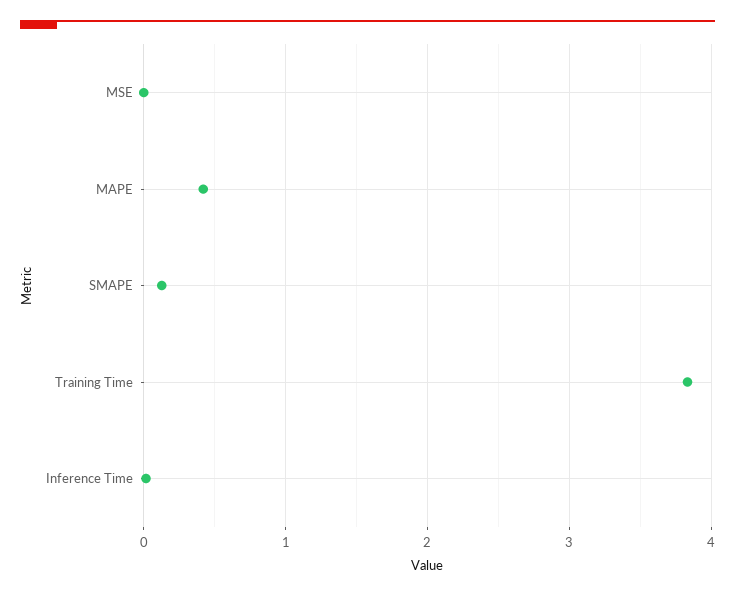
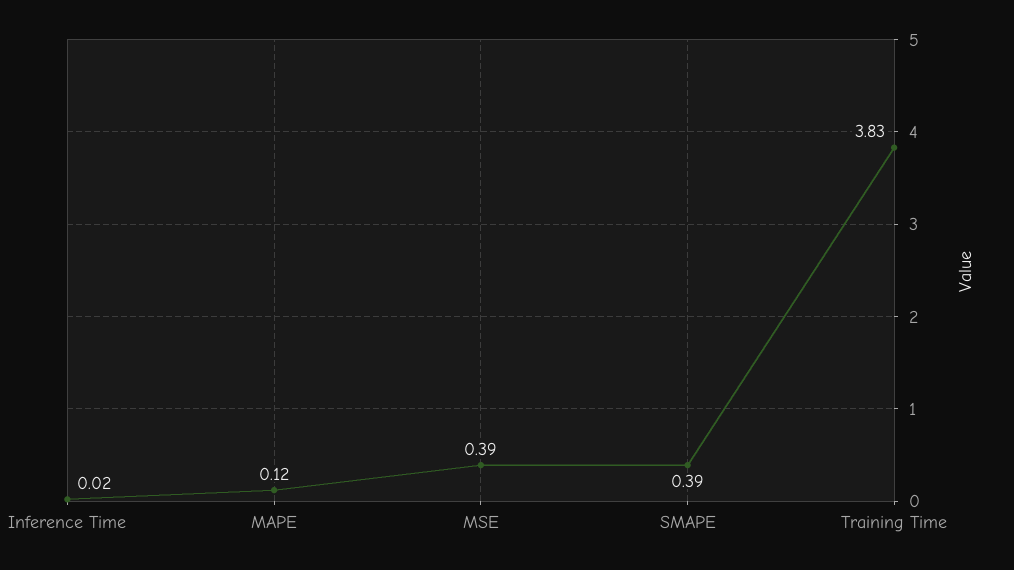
  {
-   "MSE": 0,
+   "MSE": 0.39,
-   "MAPE": 0.4,
+   "MAPE": 0.12,
-   "SMAPE": 0.1,
+   "SMAPE": 0.39,
    "Training Time": 3.83,
    "Inference Time": 0.02
  }

